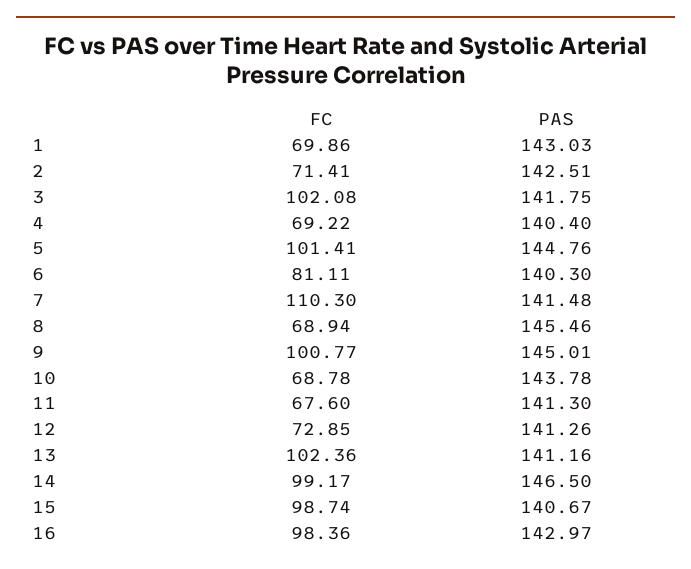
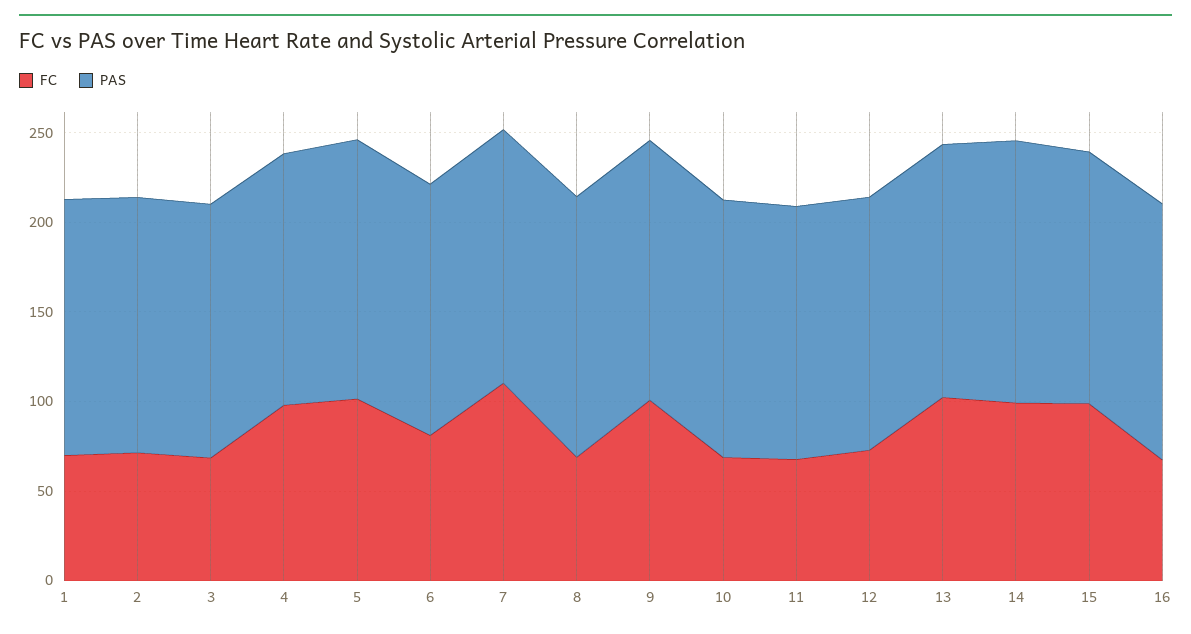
  {
    "FC": {
      "1": 69.86,
      "2": 71.41,
-     "3": 102.08,
+     "3": 70,
-     "4": 69.22,
+     "4": 100,
      "5": 101.41,
      "6": 81.11,
      "7": 110.3,
      "8": 68.94,
      "9": 100.77,
      "10": 68.78,
      "11": 67.6,
      "12": 72.85,
      "13": 102.36,
      "14": 99.17,
      "15": 98.74,
-     "16": 98.36
+     "16": 70
    },
    "PAS": {
      "1": 143.03,
      "2": 142.51,
      "3": 141.75,
      "4": 140.4,
      "5": 144.76,
      "6": 140.3,
      "7": 141.48,
      "8": 145.46,
      "9": 145.01,
      "10": 143.78,
      "11": 141.3,
      "12": 141.26,
      "13": 141.16,
      "14": 146.5,
      "15": 140.67,
      "16": 142.97
    }
  }

